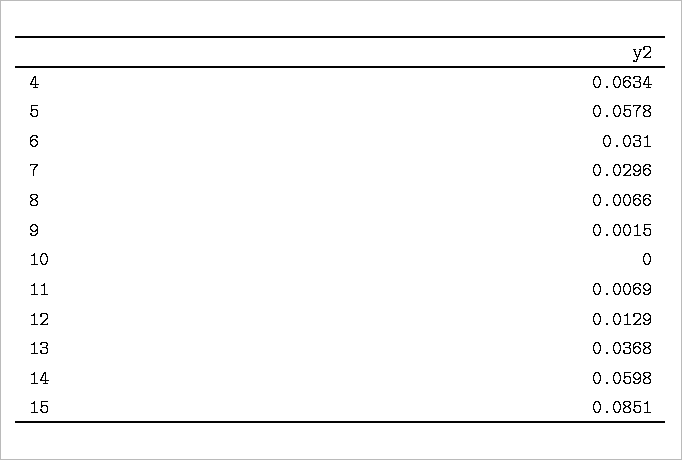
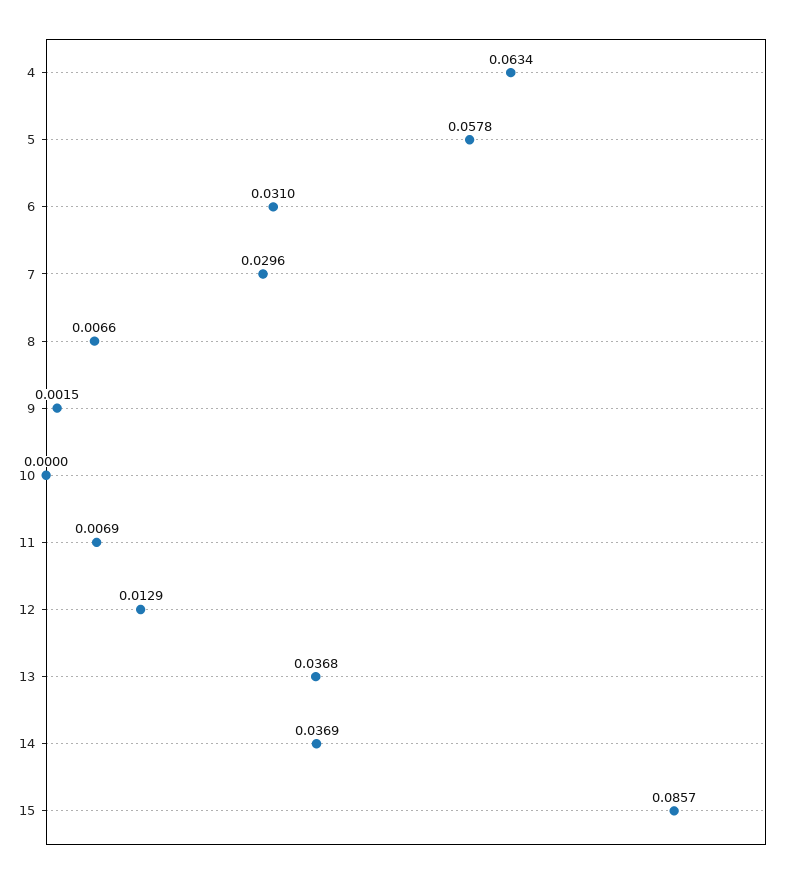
  {
    "4": 0.0634,
    "5": 0.0578,
    "6": 0.031,
    "7": 0.0296,
    "8": 0.0066,
    "9": 0.0015,
    "10": 0,
    "11": 0.0069,
    "12": 0.0129,
    "13": 0.0368,
-   "14": 0.0598,
+   "14": 0.0369,
-   "15": 0.0851
+   "15": 0.0857
  }

